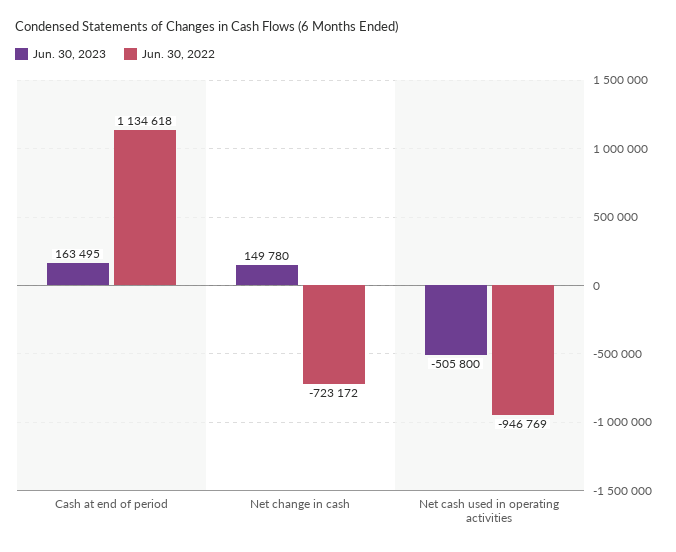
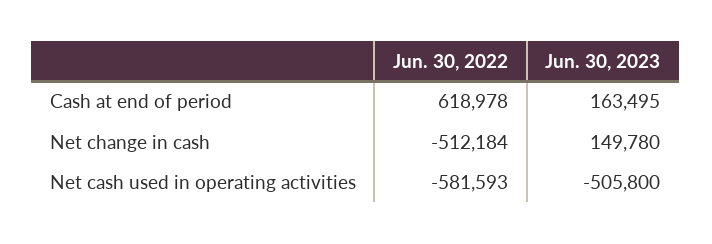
  {
    "Jun. 30, 2023": {
      "Cash at end of period": 163495,
      "Net change in cash": 149780,
      "Net cash used in operating activities": -505800
    },
    "Jun. 30, 2022": {
-     "Cash at end of period": 1134618,
+     "Cash at end of period": 618978,
-     "Net change in cash": -723172,
+     "Net change in cash": -512184,
-     "Net cash used in operating activities": -946769
+     "Net cash used in operating activities": -581593
    }
  }

